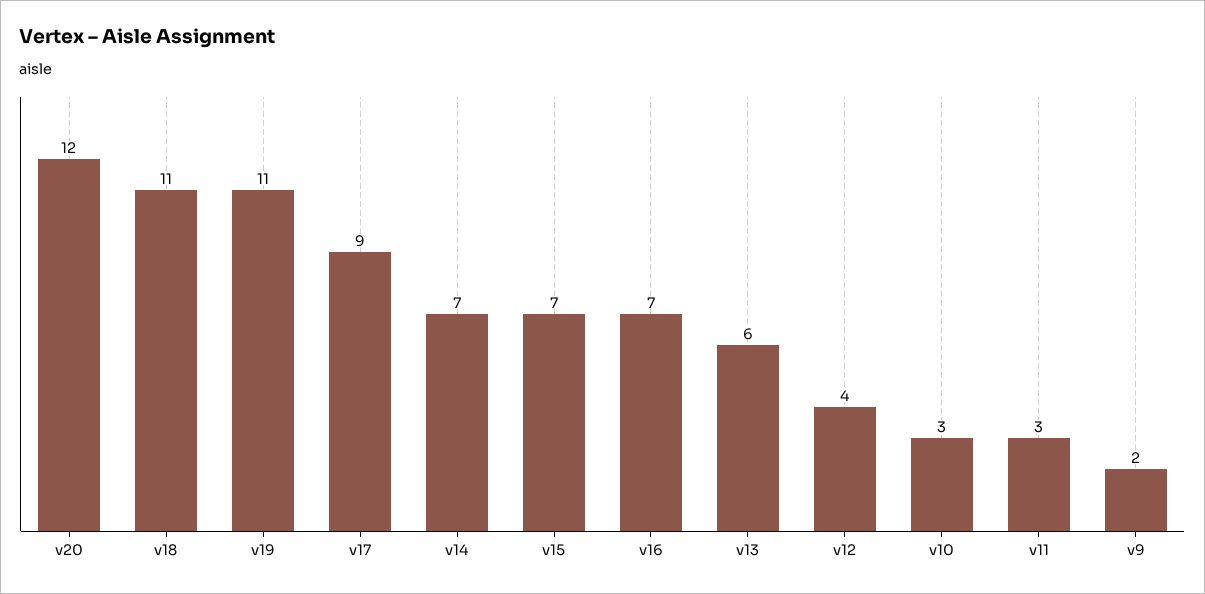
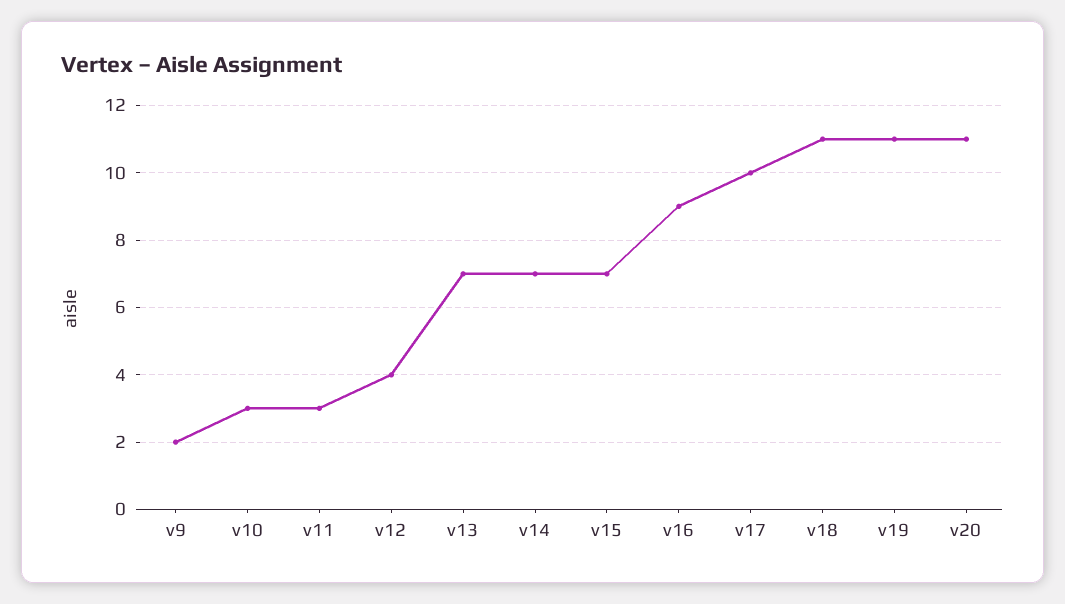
  {
-   "v20": 12,
+   "v20": 11,
    "v18": 11,
    "v19": 11,
-   "v17": 9,
+   "v17": 10,
    "v14": 7,
    "v15": 7,
-   "v16": 7,
+   "v16": 9,
-   "v13": 6,
+   "v13": 7,
    "v12": 4,
    "v10": 3,
    "v11": 3,
    "v9": 2
  }

